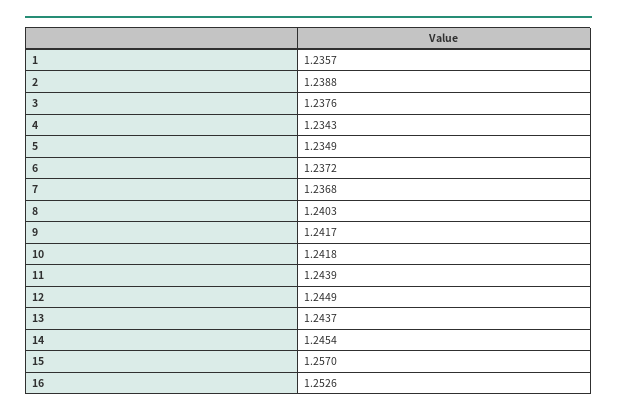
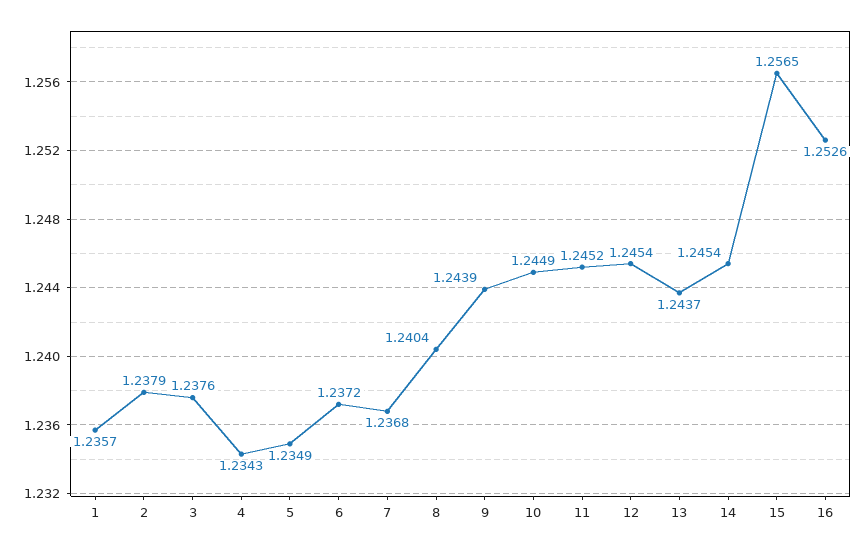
  {
    "1": 1.2357,
-   "2": 1.2388,
+   "2": 1.2379,
    "3": 1.2376,
    "4": 1.2343,
    "5": 1.2349,
    "6": 1.2372,
    "7": 1.2368,
-   "8": 1.2403,
+   "8": 1.2404,
-   "9": 1.2417,
+   "9": 1.2439,
-   "10": 1.2418,
+   "10": 1.2449,
-   "11": 1.2439,
+   "11": 1.2452,
-   "12": 1.2449,
+   "12": 1.2454,
    "13": 1.2437,
    "14": 1.2454,
-   "15": 1.257,
+   "15": 1.2565,
    "16": 1.2526
  }

